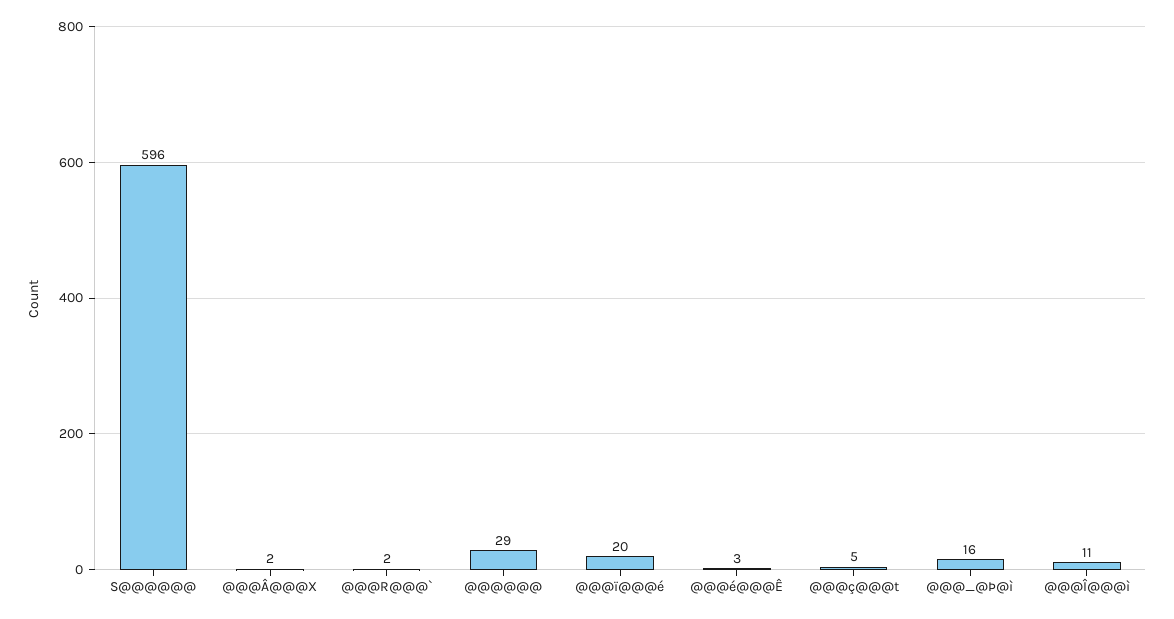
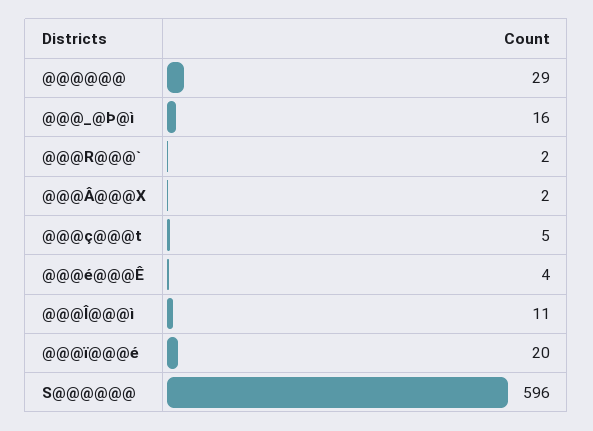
  {
    "S@@@@@@": 596,
    "@@@Â@@@X": 2,
    "@@@R@@@`": 2,
    "@@@@@@": 29,
    "@@@ï@@@é": 20,
-   "@@@é@@@Ê": 3,
+   "@@@é@@@Ê": 4,
    "@@@ç@@@t": 5,
    "@@@_@Þ@ì": 16,
    "@@@Î@@@ì": 11
  }

